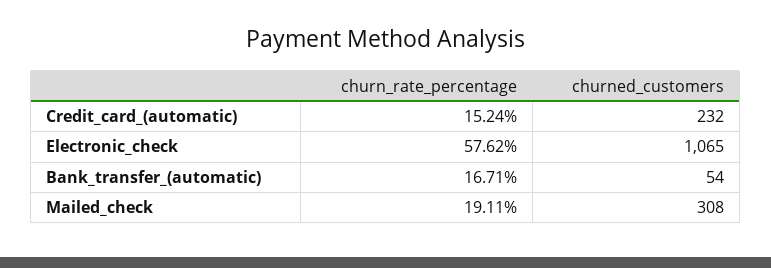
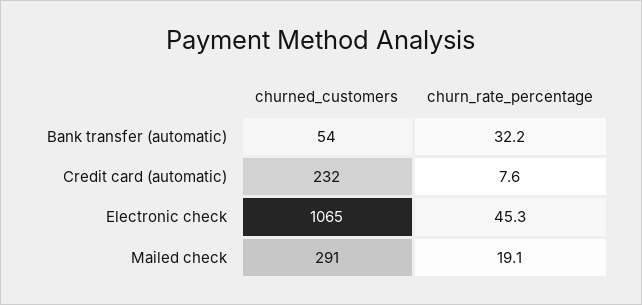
  {
    "churn_rate_percentage": {
-     "Credit_card_(automatic)": 15.24,
+     "Credit_card_(automatic)": 7.6,
-     "Electronic_check": 57.62,
+     "Electronic_check": 45.3,
-     "Bank_transfer_(automatic)": 16.71,
+     "Bank_transfer_(automatic)": 32.2,
      "Mailed_check": 19.11
    },
    "churned_customers": {
      "Credit_card_(automatic)": 232,
      "Electronic_check": 1065,
      "Bank_transfer_(automatic)": 54,
-     "Mailed_check": 308
+     "Mailed_check": 291
    }
  }

